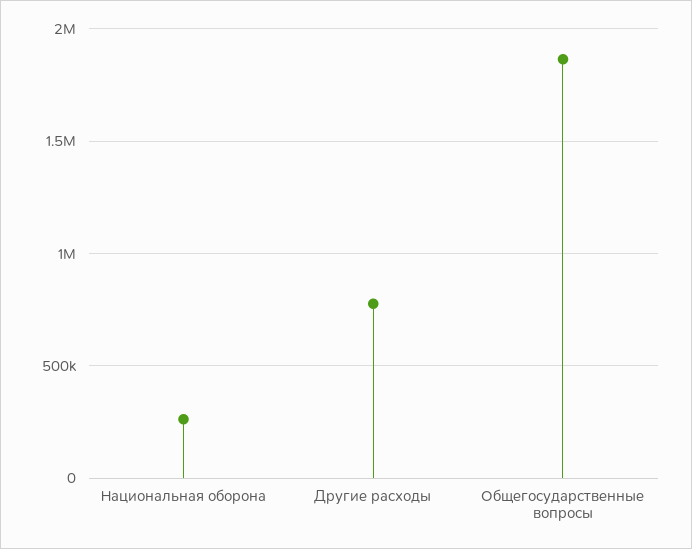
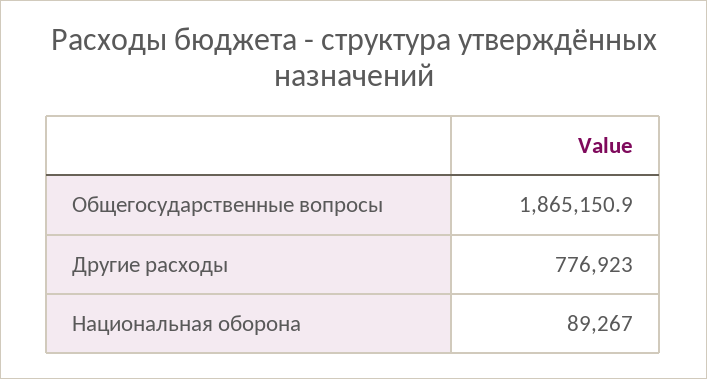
  {
-   "Национальная оборона": 250000,
+   "Национальная оборона": 89267,
    "Другие расходы": 776923,
    "Общегосударственные вопросы": 1865150.9
  }

